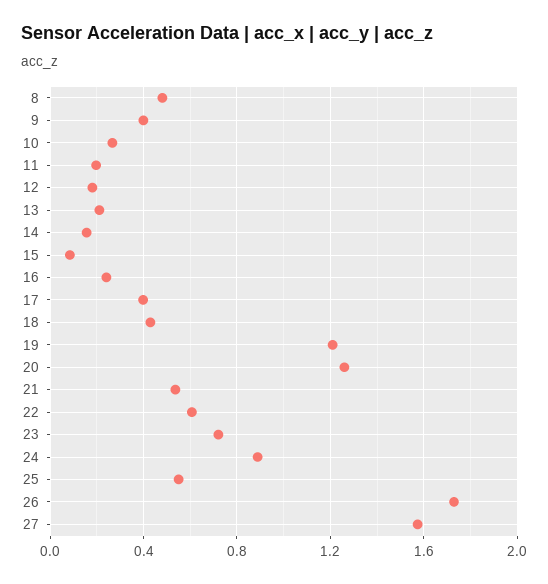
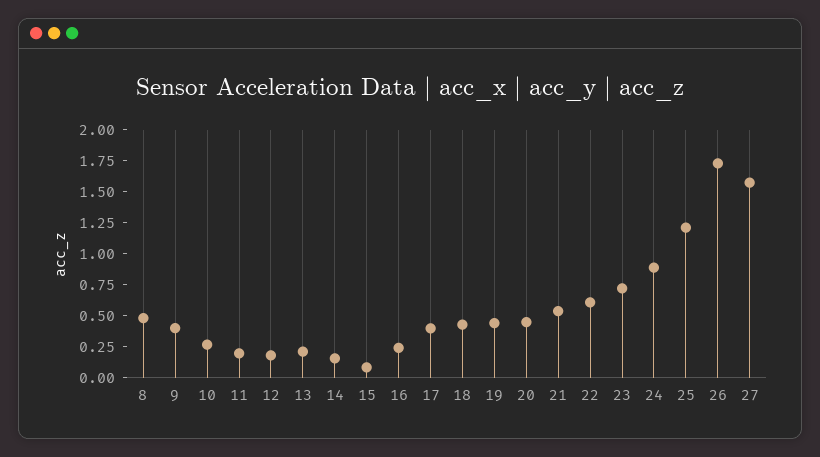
  {
    "8": 0.5,
    "9": 0.4,
    "10": 0.25,
    "11": 0.2,
    "12": 0.2,
    "13": 0.2,
    "14": 0.15,
    "15": 0.1,
    "16": 0.25,
    "17": 0.4,
    "18": 0.45,
-   "19": 1.2,
+   "19": 0.5,
-   "20": 1.25,
+   "20": 0.5,
    "21": 0.55,
    "22": 0.6,
    "23": 0.7,
    "24": 0.9,
-   "25": 0.55,
+   "25": 1.25,
    "26": 1.75,
    "27": 1.55
  }

